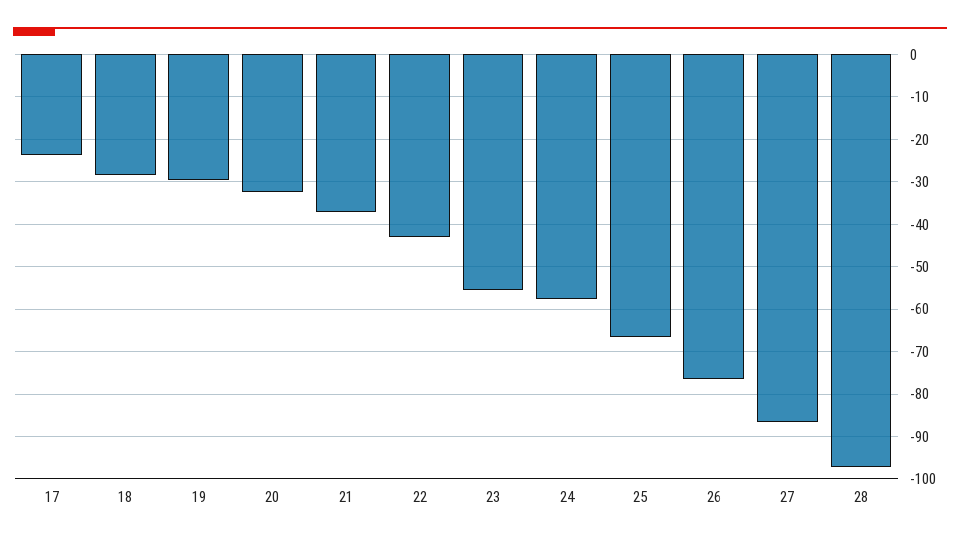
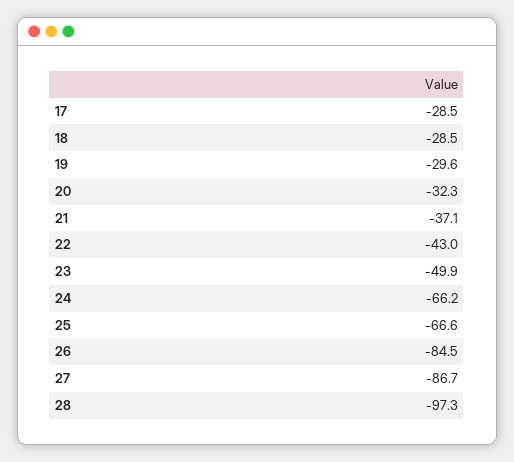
  {
-   "17": -24,
+   "17": -28.5,
    "18": -28.5,
    "19": -29.6,
    "20": -32.3,
    "21": -37.1,
    "22": -43,
-   "23": -56,
+   "23": -49.9,
-   "24": -58,
+   "24": -66.2,
    "25": -66.6,
-   "26": -76,
+   "26": -84.5,
    "27": -86.7,
    "28": -97.3
  }

